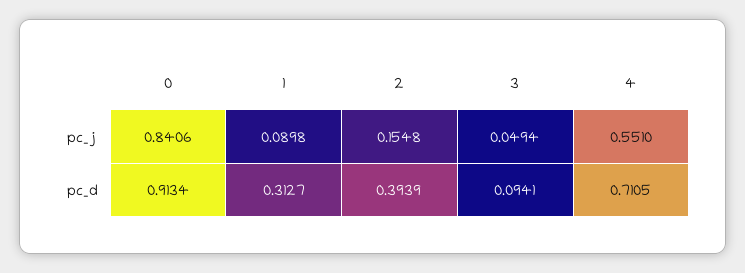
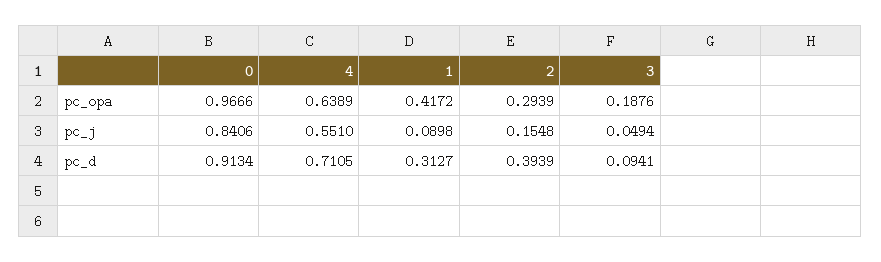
  {
    "0": {
      "pc_j": 0.8406,
-     "pc_d": 0.9134
+     "pc_d": 0.9134,
+     "pc_opa": 0.9666
    },
    "1": {
      "pc_j": 0.0898,
-     "pc_d": 0.3127
+     "pc_d": 0.3127,
+     "pc_opa": 0.4172
    },
    "2": {
      "pc_j": 0.1548,
-     "pc_d": 0.3939
+     "pc_d": 0.3939,
+     "pc_opa": 0.2939
    },
    "3": {
      "pc_j": 0.0494,
-     "pc_d": 0.0941
+     "pc_d": 0.0941,
+     "pc_opa": 0.1876
    },
    "4": {
      "pc_j": 0.551,
-     "pc_d": 0.7105
+     "pc_d": 0.7105,
+     "pc_opa": 0.6389
    }
  }

